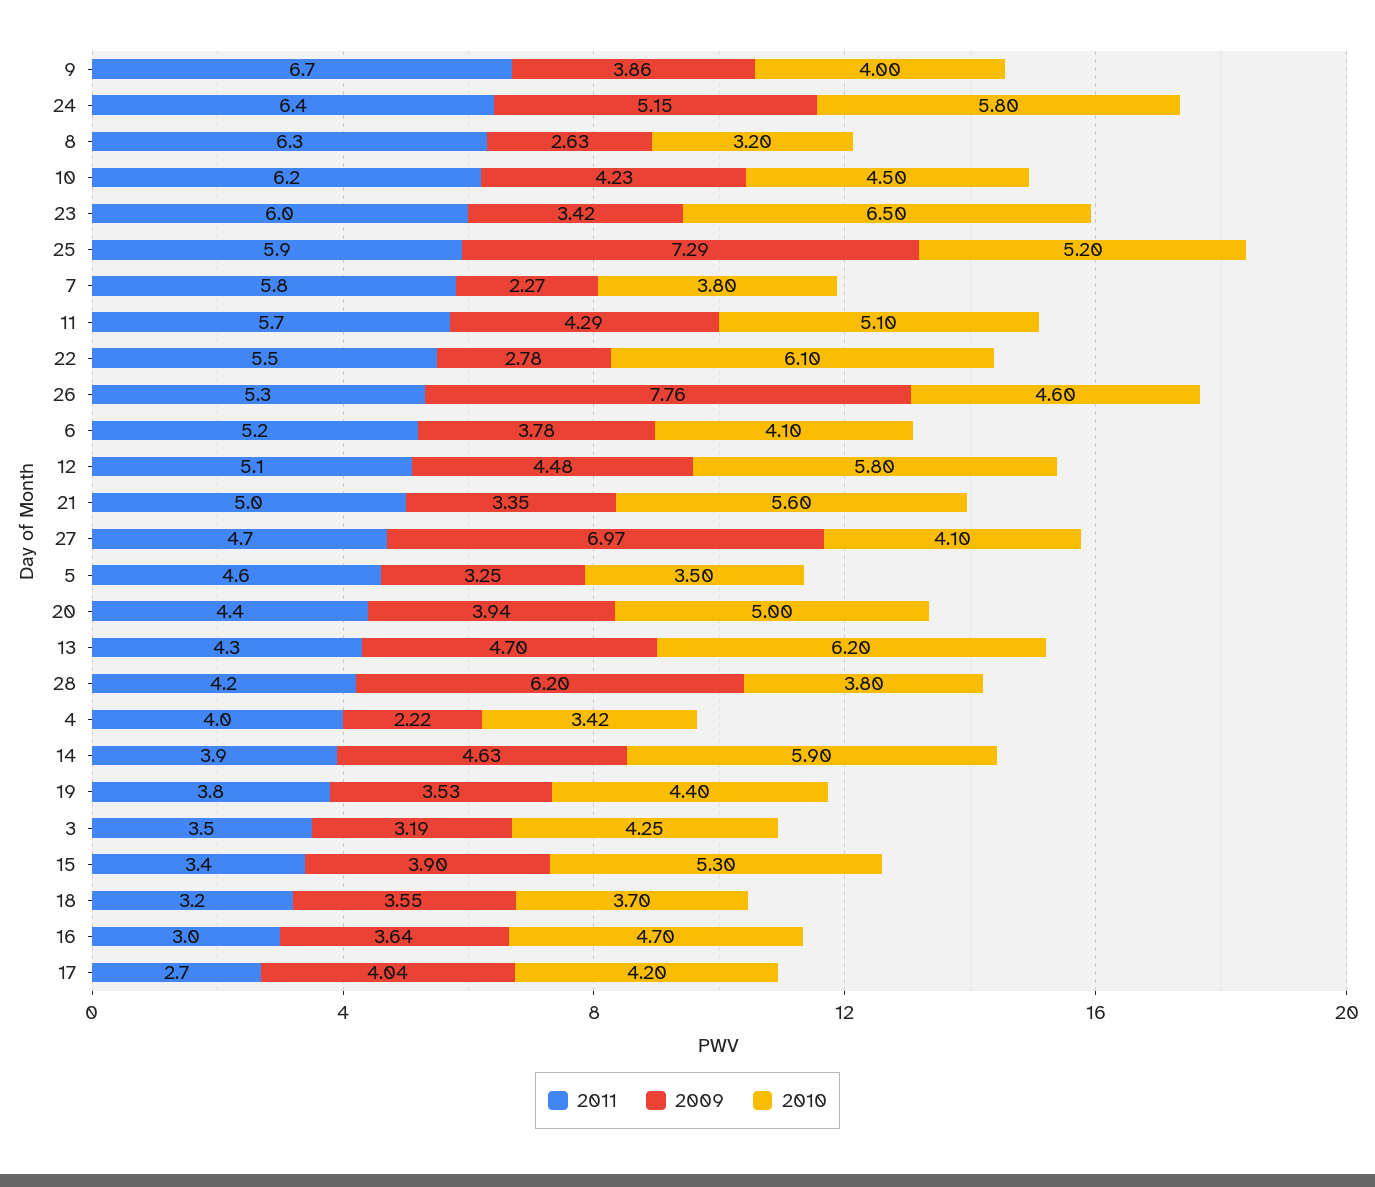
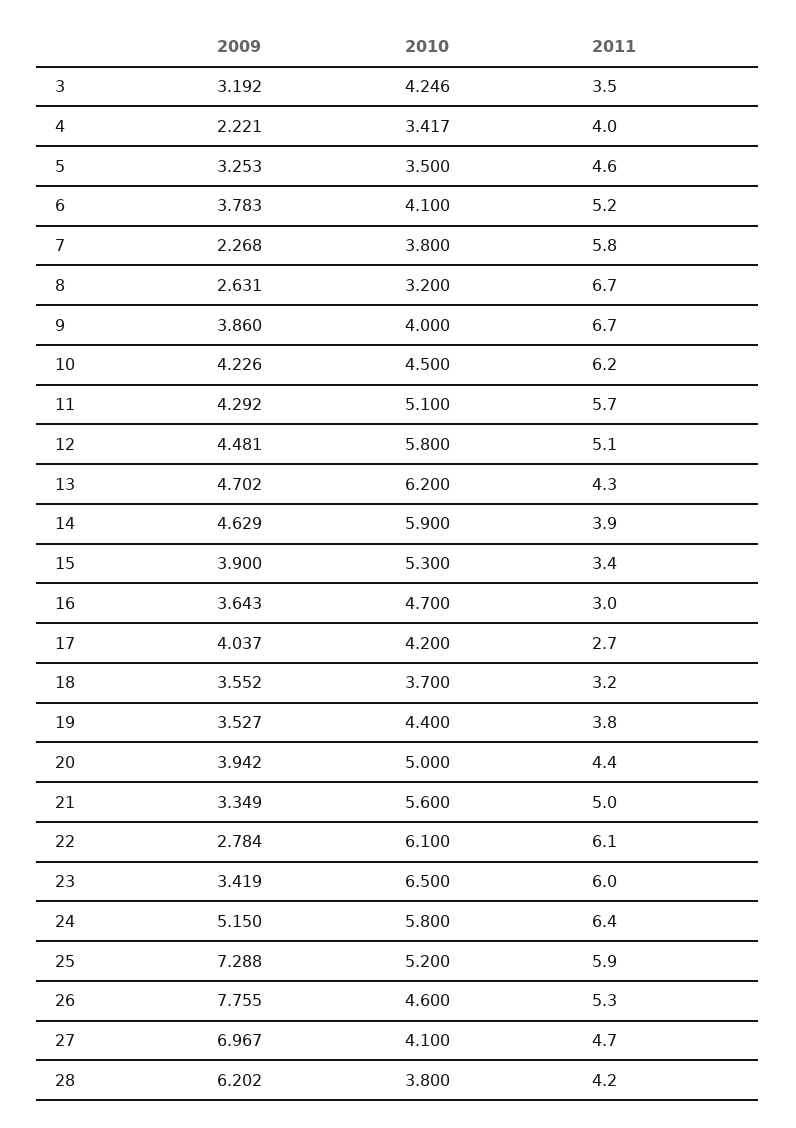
  {
    "2011": {
      "9": 6.7,
      "24": 6.4,
-     "8": 6.3,
+     "8": 6.7,
      "10": 6.2,
      "23": 6,
      "25": 5.9,
      "7": 5.8,
      "11": 5.7,
-     "22": 5.5,
+     "22": 6.1,
      "26": 5.3,
      "6": 5.2,
      "12": 5.1,
      "21": 5,
      "27": 4.7,
      "5": 4.6,
      "20": 4.4,
      "13": 4.3,
      "28": 4.2,
      "4": 4,
      "14": 3.9,
      "19": 3.8,
      "3": 3.5,
      "15": 3.4,
      "18": 3.2,
      "16": 3,
      "17": 2.7
    },
    "2009": {
      "9": 3.86,
      "24": 5.15,
      "8": 2.631,
      "10": 4.226,
      "23": 3.419,
      "25": 7.288,
      "7": 2.268,
      "11": 4.292,
      "22": 2.784,
      "26": 7.755,
      "6": 3.783,
      "12": 4.481,
      "21": 3.349,
      "27": 6.967,
      "5": 3.253,
      "20": 3.942,
      "13": 4.702,
      "28": 6.202,
      "4": 2.221,
      "14": 4.629,
      "19": 3.527,
      "3": 3.192,
      "15": 3.9,
      "18": 3.552,
      "16": 3.643,
      "17": 4.037
    },
    "2010": {
      "9": 4,
      "24": 5.8,
      "8": 3.2,
      "10": 4.5,
      "23": 6.5,
      "25": 5.2,
      "7": 3.8,
      "11": 5.1,
      "22": 6.1,
      "26": 4.6,
      "6": 4.1,
      "12": 5.8,
      "21": 5.6,
      "27": 4.1,
      "5": 3.5,
      "20": 5,
      "13": 6.2,
      "28": 3.8,
      "4": 3.417,
      "14": 5.9,
      "19": 4.4,
      "3": 4.246,
      "15": 5.3,
      "18": 3.7,
      "16": 4.7,
      "17": 4.2
    }
  }

